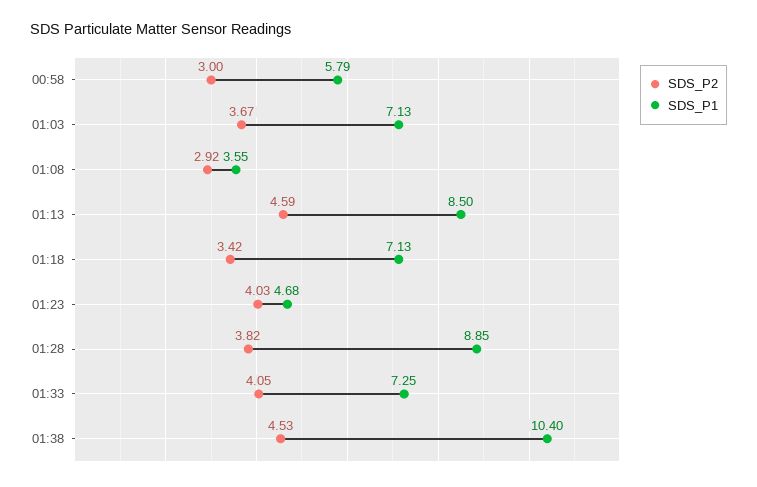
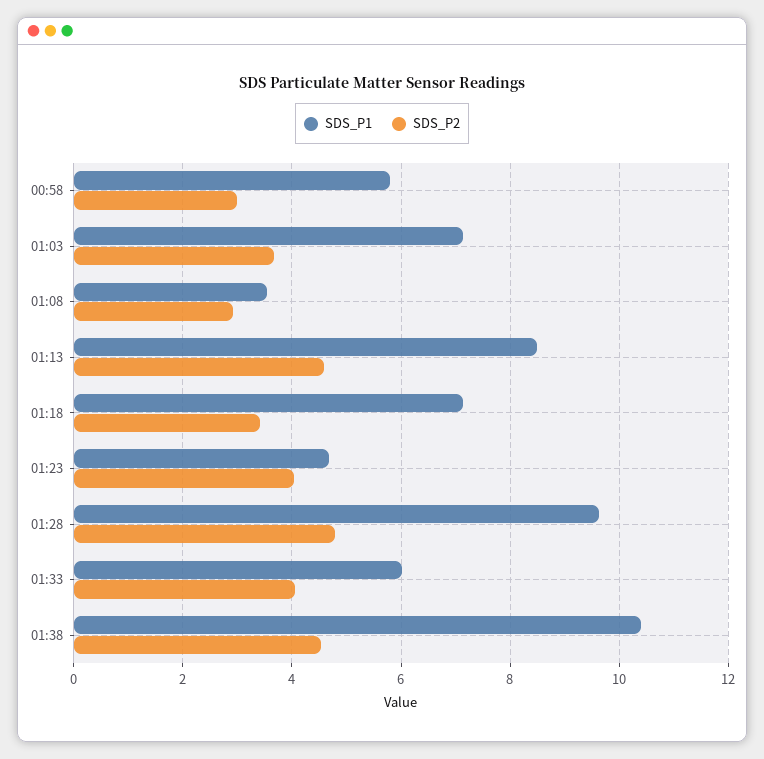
  {
    "SDS_P2": {
      "00:58": 3,
      "01:03": 3.67,
      "01:08": 2.92,
      "01:13": 4.59,
      "01:18": 3.42,
      "01:23": 4.03,
-     "01:28": 3.82,
+     "01:28": 4.8,
      "01:33": 4.05,
      "01:38": 4.53
    },
    "SDS_P1": {
      "00:58": 5.79,
      "01:03": 7.13,
      "01:08": 3.55,
      "01:13": 8.5,
      "01:18": 7.13,
      "01:23": 4.68,
-     "01:28": 8.85,
+     "01:28": 9.6,
-     "01:33": 7.25,
+     "01:33": 6,
      "01:38": 10.4
    }
  }

